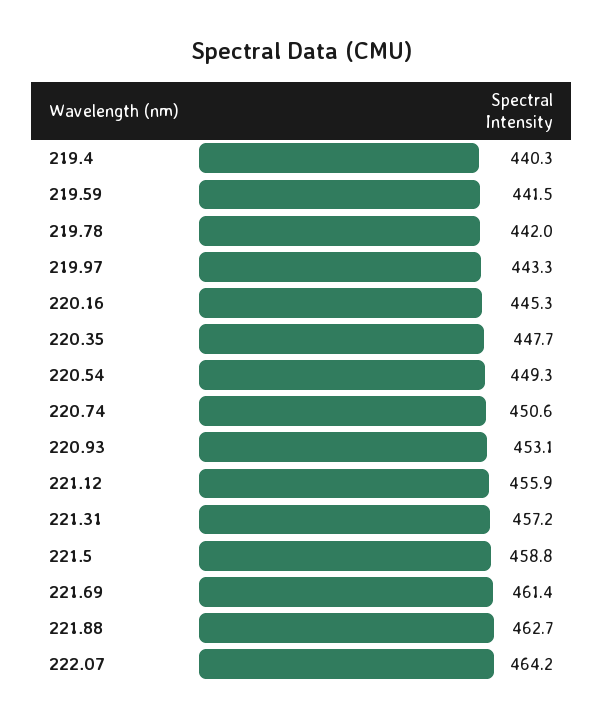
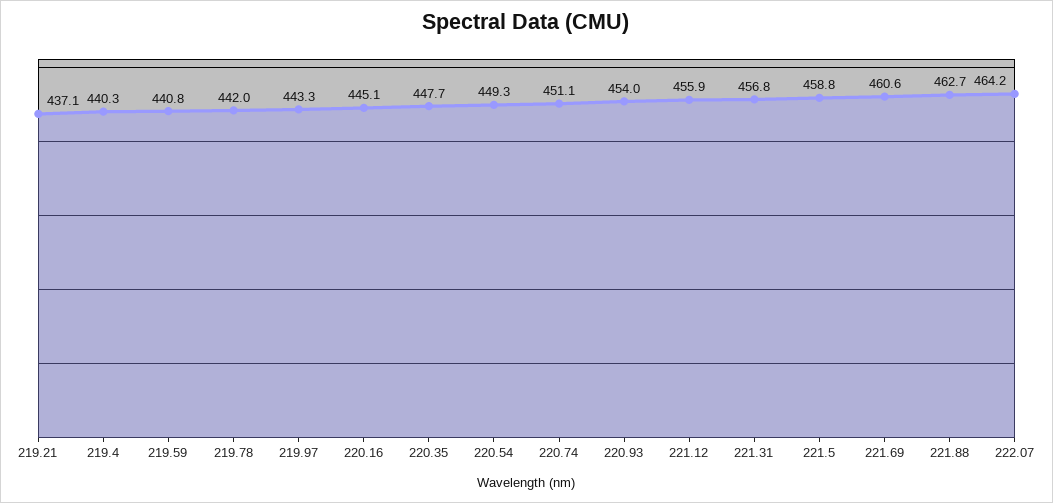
  {
    "219.4": 440.3,
-   "219.59": 441.5,
+   "219.59": 440.8,
    "219.78": 442,
    "219.97": 443.3,
-   "220.16": 445.3,
+   "220.16": 445.1,
    "220.35": 447.7,
    "220.54": 449.3,
-   "220.74": 450.6,
+   "220.74": 451.1,
-   "220.93": 453.1,
+   "220.93": 454,
    "221.12": 455.9,
-   "221.31": 457.2,
+   "221.31": 456.8,
    "221.5": 458.8,
-   "221.69": 461.4,
+   "221.69": 460.6,
    "221.88": 462.7,
-   "222.07": 464.2
+   "222.07": 464.2,
+   "219.21": 437.1
  }

